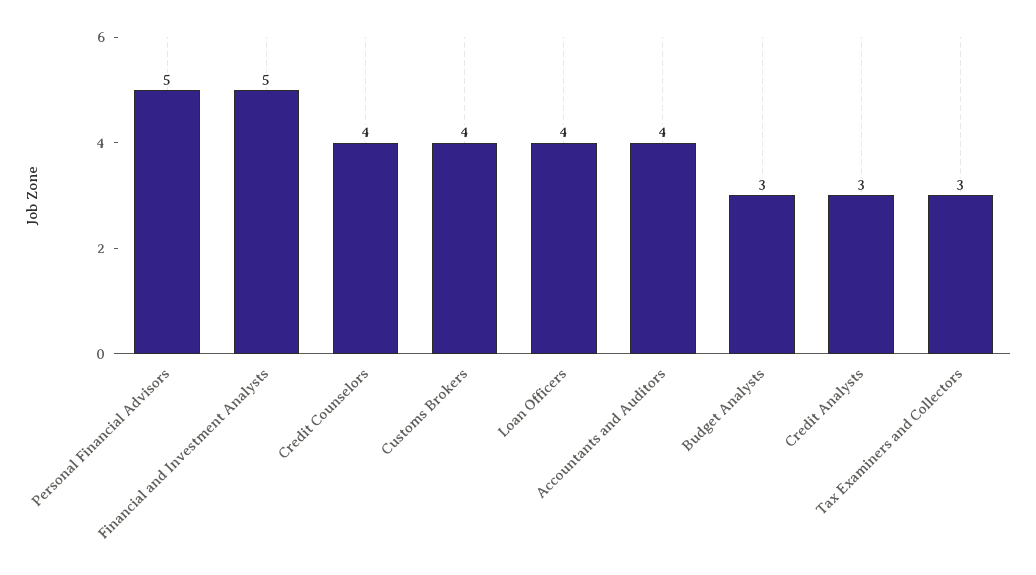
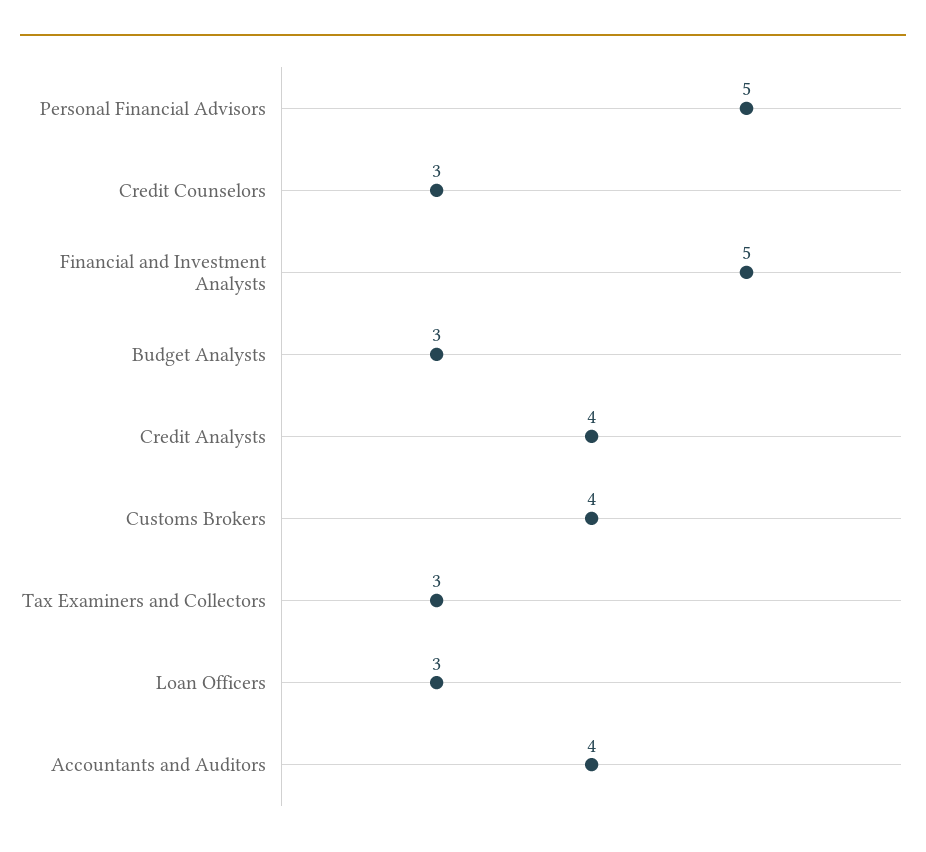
  {
    "Personal Financial Advisors": 5,
    "Financial and Investment Analysts": 5,
-   "Credit Counselors": 4,
+   "Credit Counselors": 3,
    "Customs Brokers": 4,
-   "Loan Officers": 4,
+   "Loan Officers": 3,
    "Accountants and Auditors": 4,
    "Budget Analysts": 3,
-   "Credit Analysts": 3,
+   "Credit Analysts": 4,
    "Tax Examiners and Collectors": 3
  }

